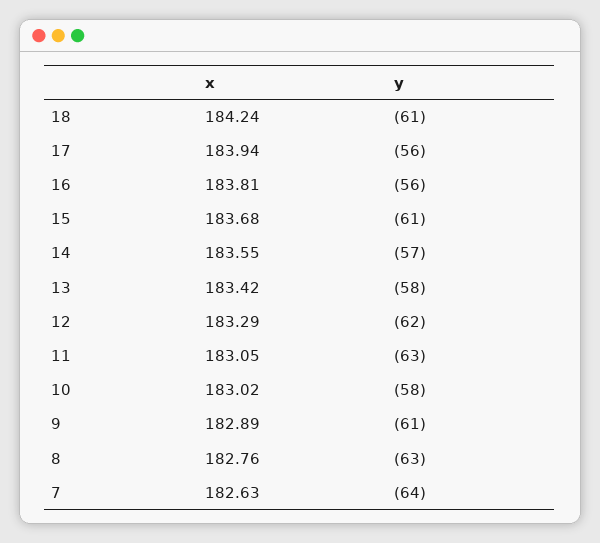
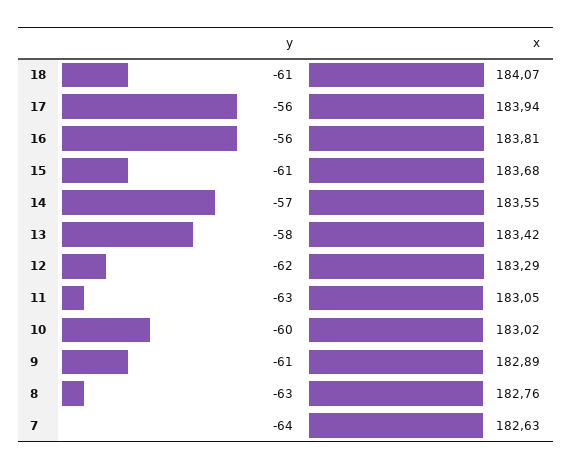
  {
    "x": {
-     "18": 184.24,
+     "18": 184.07,
      "17": 183.94,
      "16": 183.81,
      "15": 183.68,
      "14": 183.55,
      "13": 183.42,
      "12": 183.29,
      "11": 183.05,
      "10": 183.02,
      "9": 182.89,
      "8": 182.76,
      "7": 182.63
    },
    "y": {
      "18": -61,
      "17": -56,
      "16": -56,
      "15": -61,
      "14": -57,
      "13": -58,
      "12": -62,
      "11": -63,
-     "10": -58,
+     "10": -60,
      "9": -61,
      "8": -63,
      "7": -64
    }
  }

